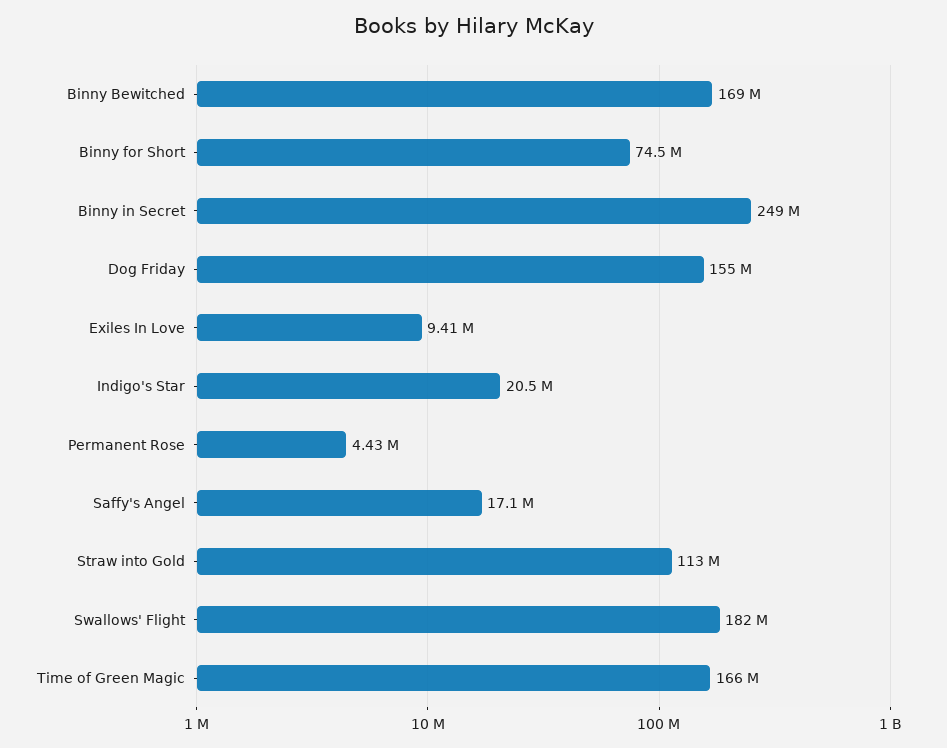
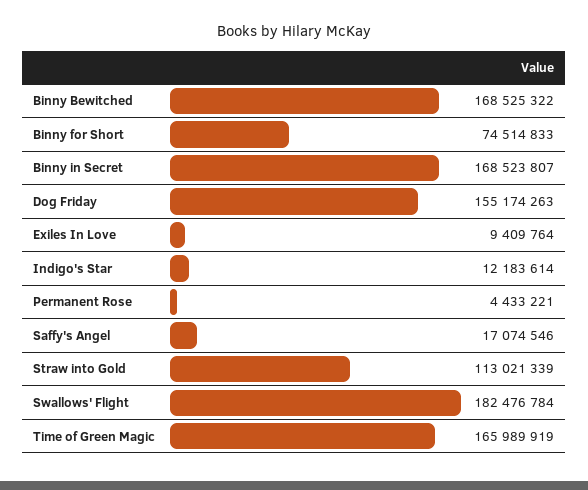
  {
    "Binny Bewitched": 168525322,
    "Binny for Short": 74514833,
-   "Binny in Secret": 249000000,
+   "Binny in Secret": 168523807,
    "Dog Friday": 155174263,
    "Exiles In Love": 9409764,
-   "Indigo's Star": 20500000,
+   "Indigo's Star": 12183614,
    "Permanent Rose": 4433221,
    "Saffy's Angel": 17074546,
    "Straw into Gold": 113021339,
    "Swallows' Flight": 182476784,
    "Time of Green Magic": 165989919
  }

